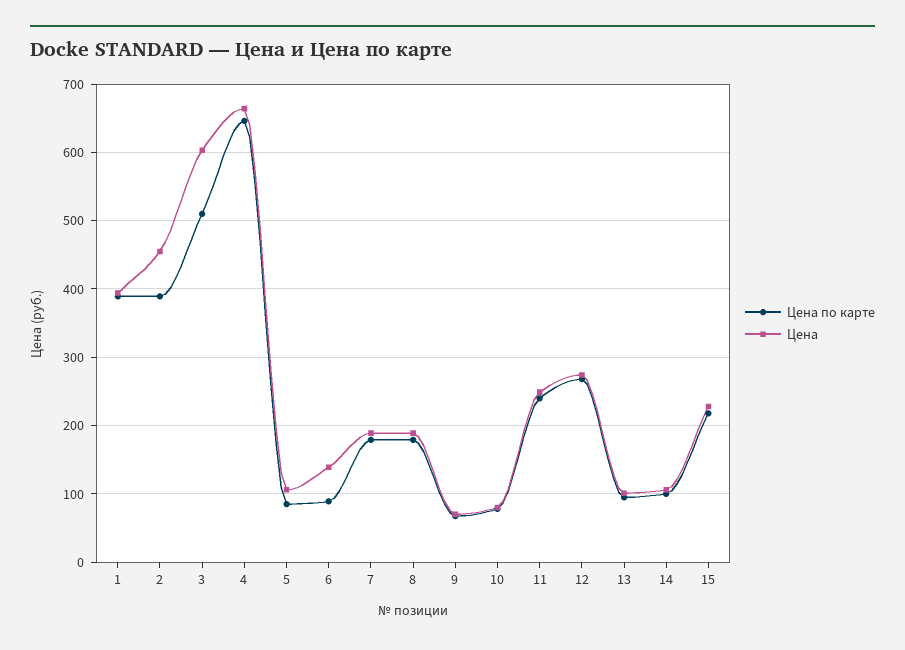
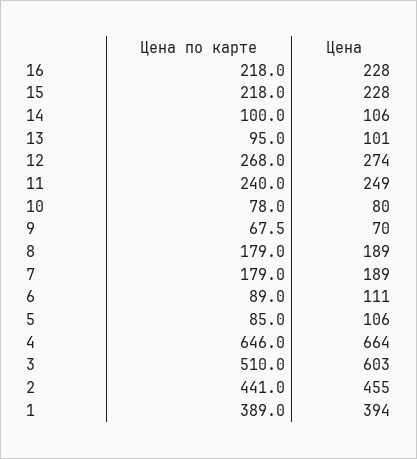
  {
    "Цена по карте": {
      "1": 389,
-     "2": 390,
+     "2": 441,
      "3": 510,
      "4": 646,
      "5": 85,
      "6": 89,
      "7": 179,
      "8": 179,
      "9": 67.5,
      "10": 78,
      "11": 240,
      "12": 268,
      "13": 95,
      "14": 100,
-     "15": 218
+     "15": 218,
+     "16": 218
    },
    "Цена": {
      "1": 394,
      "2": 455,
      "3": 603,
      "4": 664,
      "5": 106,
-     "6": 140,
+     "6": 111,
      "7": 189,
      "8": 189,
      "9": 70,
      "10": 80,
      "11": 249,
      "12": 274,
      "13": 101,
      "14": 106,
-     "15": 228
+     "15": 228,
+     "16": 228
    }
  }

